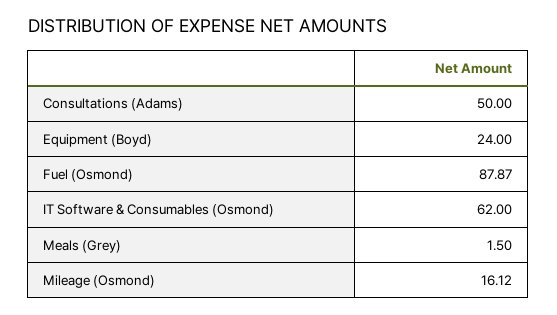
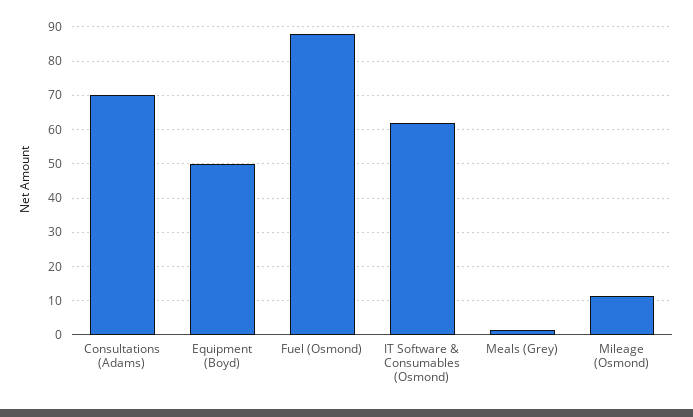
  {
-   "Consultations (Adams)": 50,
+   "Consultations (Adams)": 70,
-   "Equipment (Boyd)": 24,
+   "Equipment (Boyd)": 50,
    "Fuel (Osmond)": 87.87,
    "IT Software & Consumables (Osmond)": 62,
    "Meals (Grey)": 1.5,
-   "Mileage (Osmond)": 16.12
+   "Mileage (Osmond)": 12
  }

